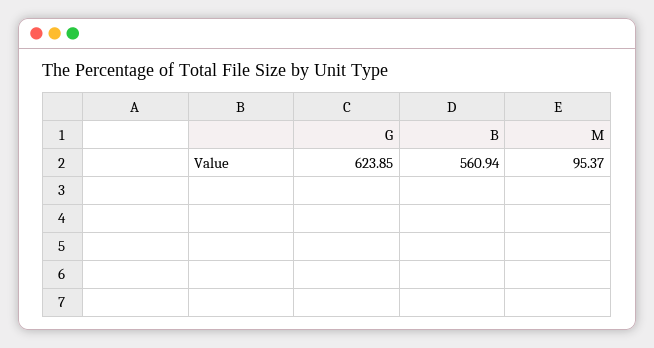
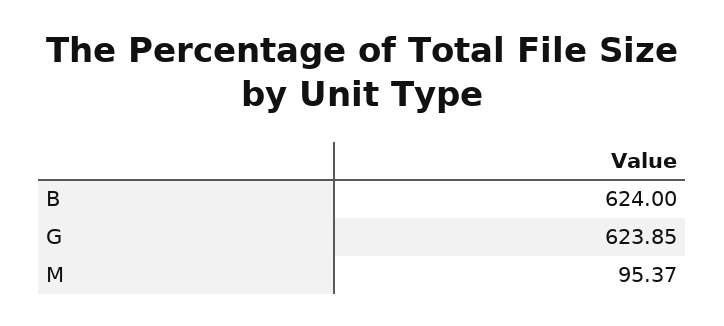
  {
    "G": 623.85,
-   "B": 560.94,
+   "B": 624,
    "M": 95.37
  }

